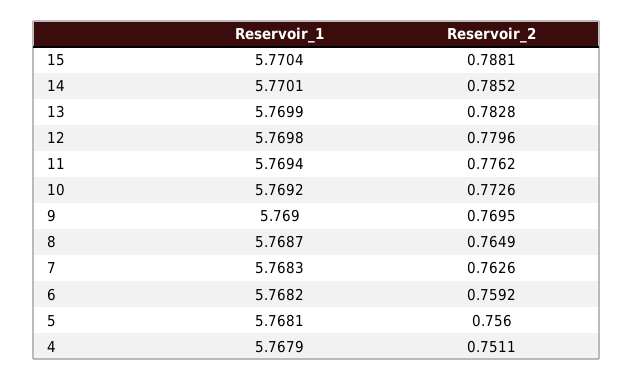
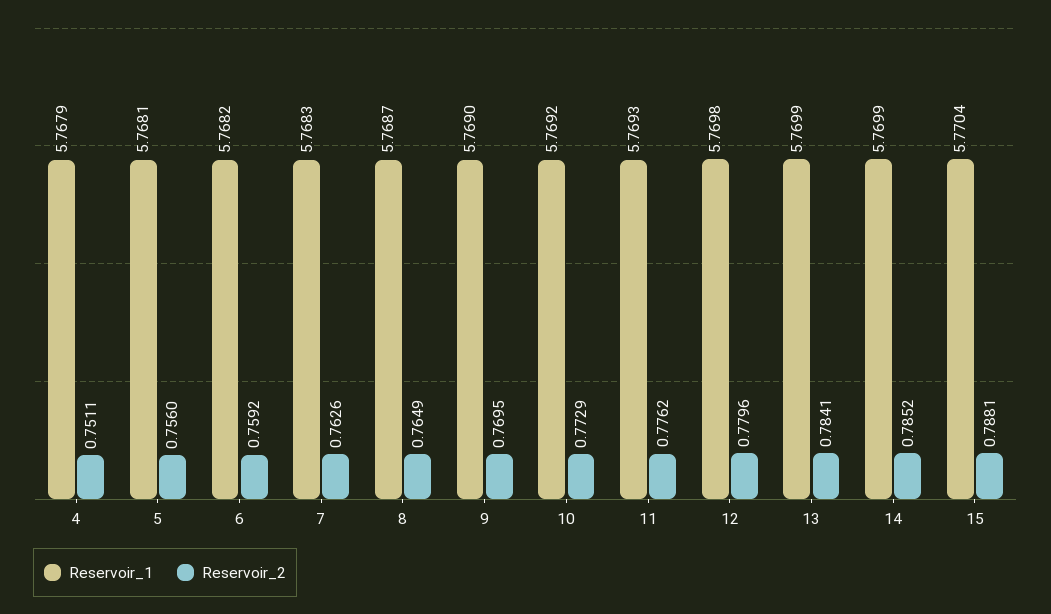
  {
    "Reservoir_1": {
      "15": 5.7704,
-     "14": 5.7701,
+     "14": 5.7699,
      "13": 5.7699,
      "12": 5.7698,
-     "11": 5.7694,
+     "11": 5.7693,
      "10": 5.7692,
      "9": 5.769,
      "8": 5.7687,
      "7": 5.7683,
      "6": 5.7682,
      "5": 5.7681,
      "4": 5.7679
    },
    "Reservoir_2": {
      "15": 0.7881,
      "14": 0.7852,
-     "13": 0.7828,
+     "13": 0.7841,
      "12": 0.7796,
      "11": 0.7762,
-     "10": 0.7726,
+     "10": 0.7729,
      "9": 0.7695,
      "8": 0.7649,
      "7": 0.7626,
      "6": 0.7592,
      "5": 0.756,
      "4": 0.7511
    }
  }

